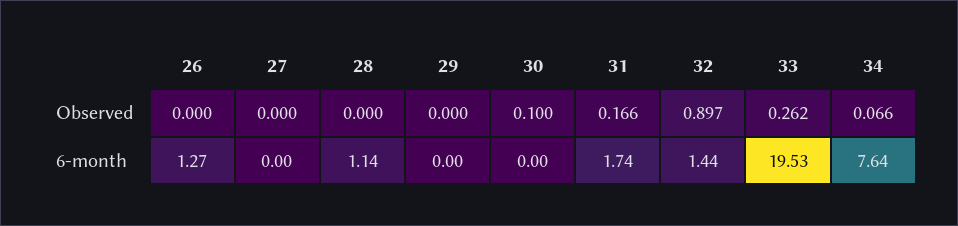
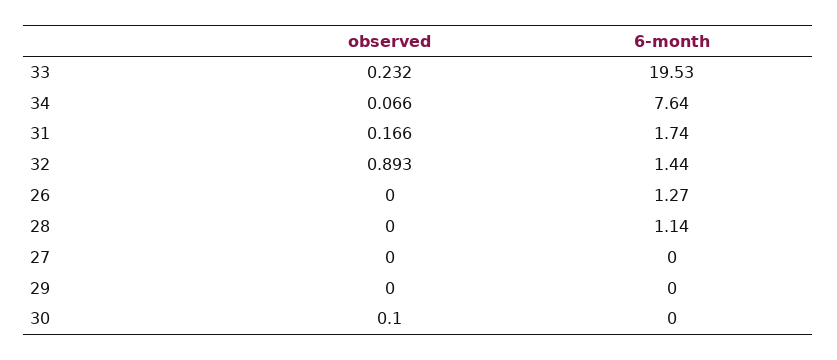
  {
    "26": {
      "Observed": 0,
      "6-month": 1.27
    },
    "27": {
      "Observed": 0,
      "6-month": 0
    },
    "28": {
      "Observed": 0,
      "6-month": 1.14
    },
    "29": {
      "Observed": 0,
      "6-month": 0
    },
    "30": {
      "Observed": 0.1,
      "6-month": 0
    },
    "31": {
      "Observed": 0.166,
      "6-month": 1.74
    },
    "32": {
-     "Observed": 0.897,
+     "Observed": 0.893,
      "6-month": 1.44
    },
    "33": {
-     "Observed": 0.262,
+     "Observed": 0.232,
      "6-month": 19.53
    },
    "34": {
      "Observed": 0.066,
      "6-month": 7.64
    }
  }

